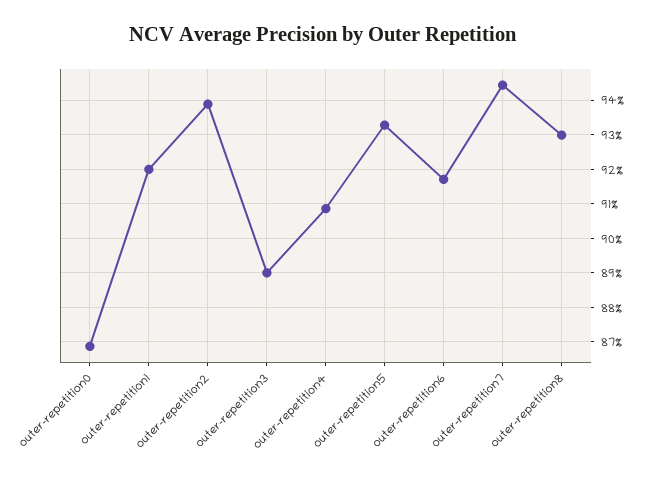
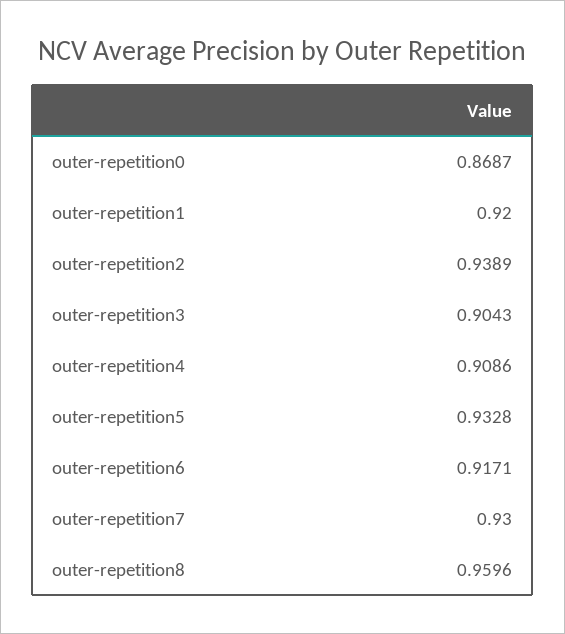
  {
    "outer-repetition0": 0.8687,
    "outer-repetition1": 0.92,
    "outer-repetition2": 0.9389,
-   "outer-repetition3": 0.89,
+   "outer-repetition3": 0.9043,
    "outer-repetition4": 0.9086,
    "outer-repetition5": 0.9328,
    "outer-repetition6": 0.9171,
-   "outer-repetition7": 0.944,
+   "outer-repetition7": 0.93,
-   "outer-repetition8": 0.93
+   "outer-repetition8": 0.9596
  }

